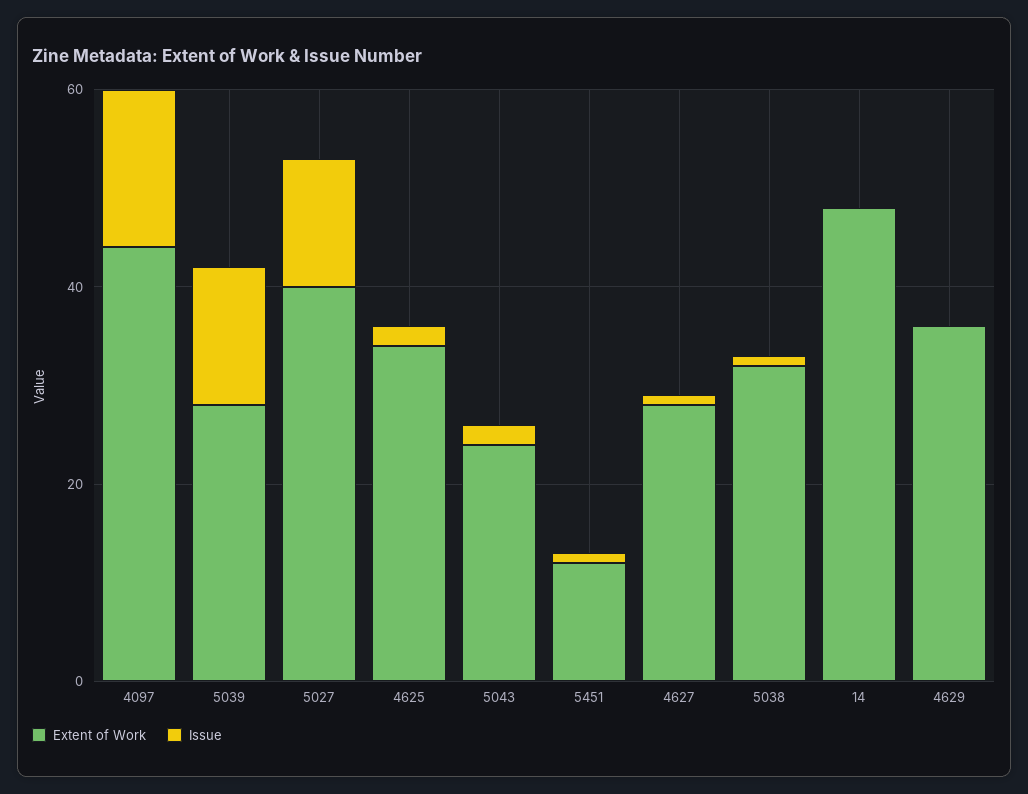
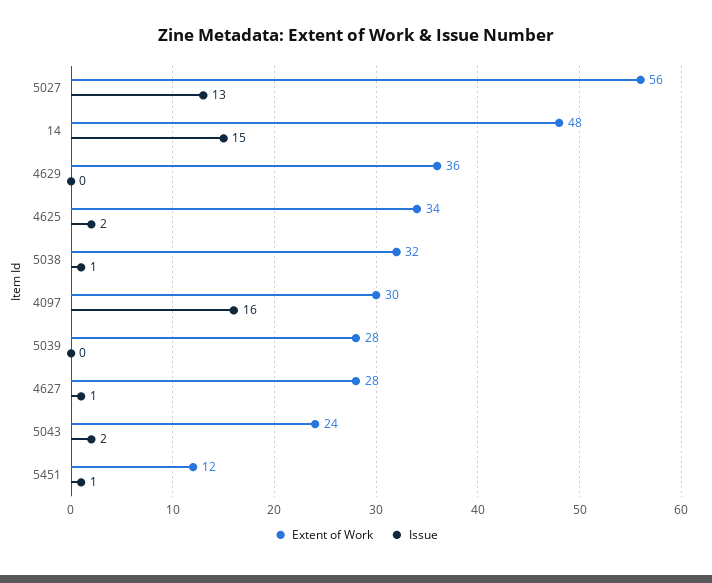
  {
    "Extent of Work": {
-     "4097": 45,
+     "4097": 30,
      "5039": 28,
-     "5027": 40,
+     "5027": 56,
      "4625": 34,
      "5043": 24,
      "5451": 12,
      "4627": 28,
      "5038": 32,
      "14": 48,
      "4629": 36
    },
    "Issue": {
      "4097": 16,
-     "5039": 15,
+     "5039": 0,
      "5027": 13,
      "4625": 2,
      "5043": 2,
      "5451": 1,
      "4627": 1,
      "5038": 1,
-     "14": 0,
+     "14": 15,
      "4629": 0
    }
  }

